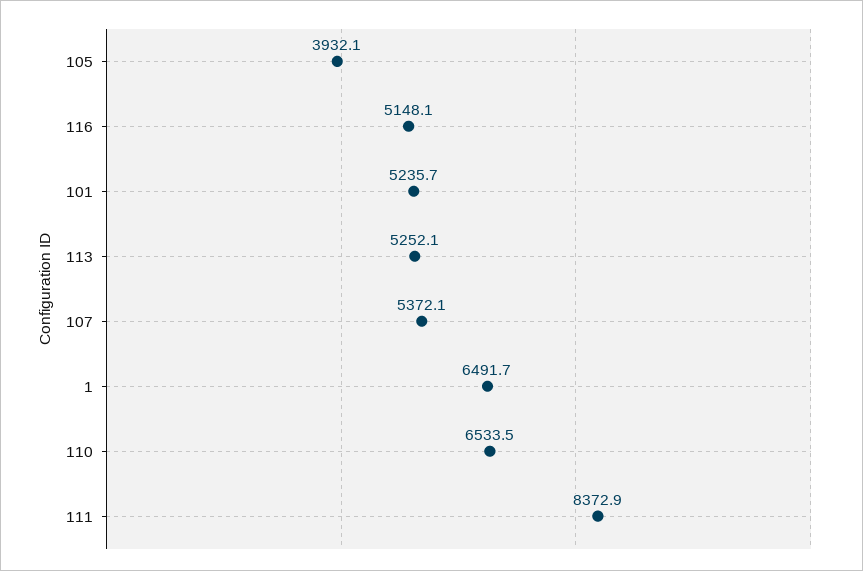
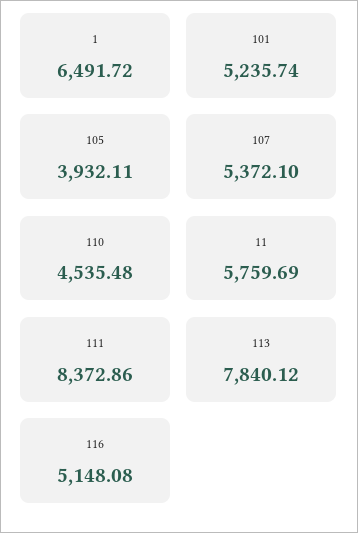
  {
    "105": 3932.11,
    "116": 5148.08,
    "101": 5235.74,
-   "113": 5252.1,
+   "113": 7840.12,
    "107": 5372.1,
    "1": 6491.72,
-   "110": 6533.5,
+   "110": 4535.48,
-   "111": 8372.86
+   "111": 8372.86,
+   "11": 5759.69
  }

